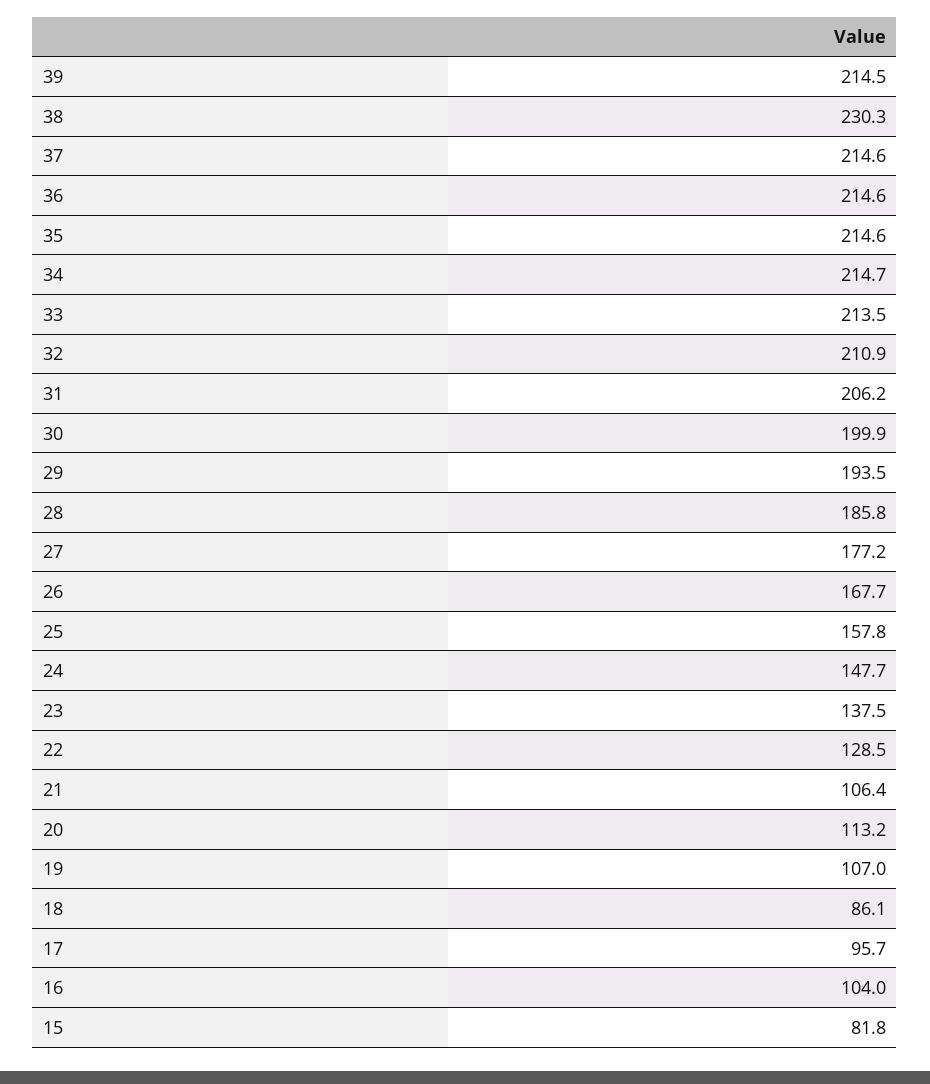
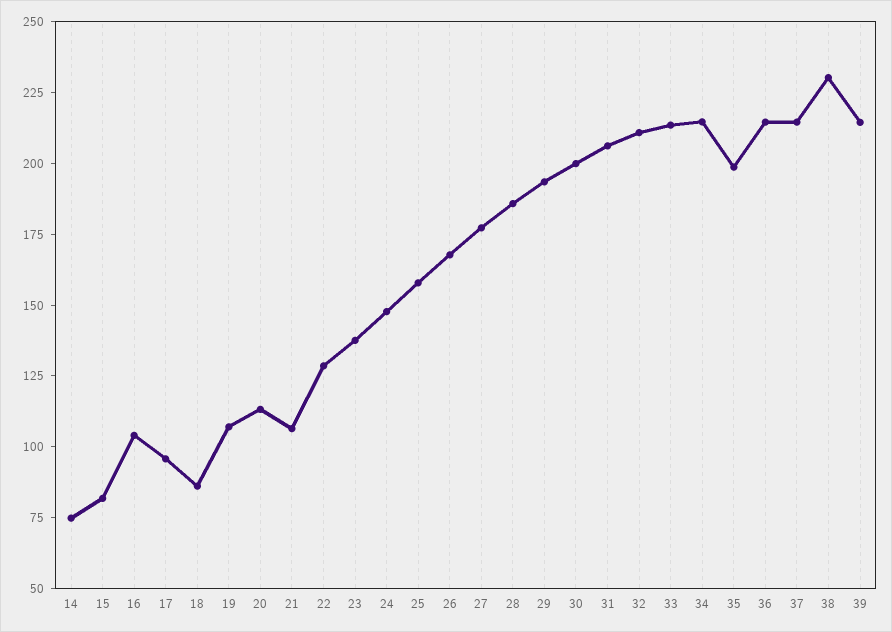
  {
    "39": 214.5,
    "38": 230.3,
    "37": 214.6,
    "36": 214.6,
-   "35": 214.6,
+   "35": 200,
    "34": 214.7,
    "33": 213.5,
    "32": 210.9,
    "31": 206.2,
    "30": 199.9,
    "29": 193.5,
    "28": 185.8,
    "27": 177.2,
    "26": 167.7,
    "25": 157.8,
    "24": 147.7,
    "23": 137.5,
    "22": 128.5,
    "21": 106.4,
    "20": 113.2,
    "19": 107,
    "18": 86.1,
    "17": 95.7,
    "16": 104,
-   "15": 81.8
+   "15": 81.8,
+   "14": 75
  }

